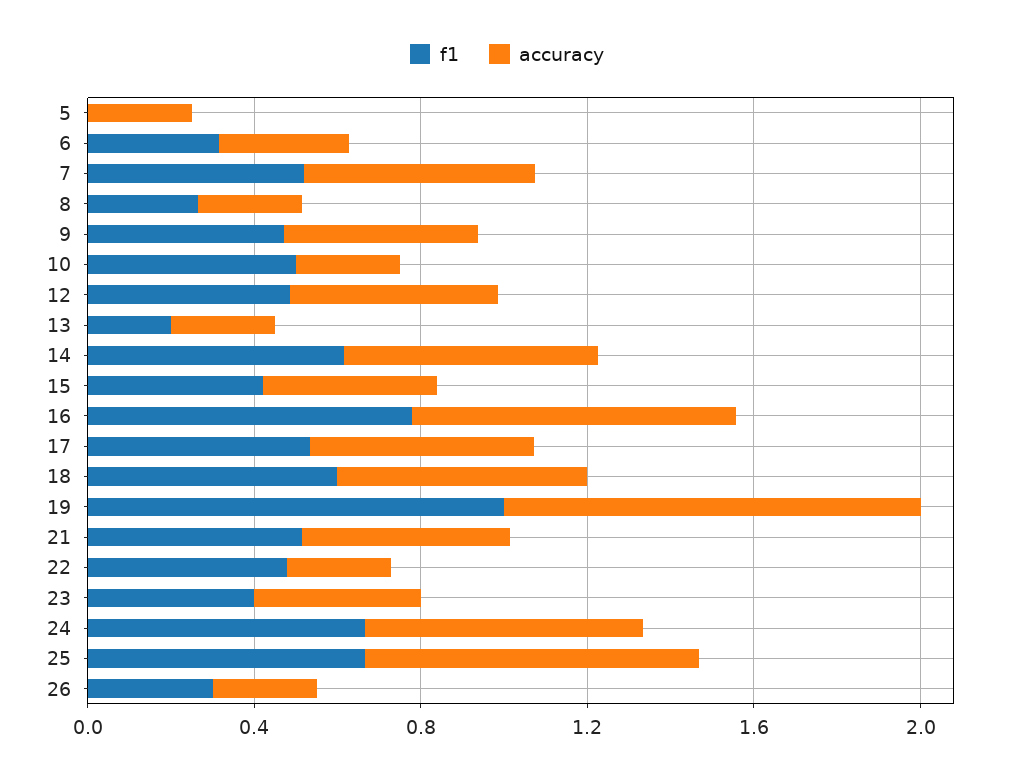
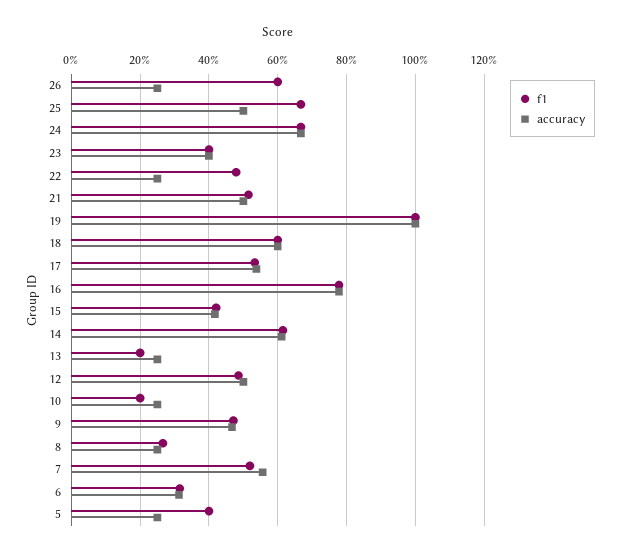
  {
    "f1": {
-     "5": 0,
+     "5": 0.4,
      "6": 0.32,
      "7": 0.52,
      "8": 0.26,
      "9": 0.48,
-     "10": 0.5,
+     "10": 0.2,
      "12": 0.48,
      "13": 0.2,
      "14": 0.62,
      "15": 0.42,
      "16": 0.78,
      "17": 0.54,
      "18": 0.6,
      "19": 1,
      "21": 0.52,
      "22": 0.48,
      "23": 0.4,
      "24": 0.66,
      "25": 0.66,
-     "26": 0.3
+     "26": 0.6
    },
    "accuracy": {
      "5": 0.26,
      "6": 0.32,
      "7": 0.56,
      "8": 0.26,
      "9": 0.46,
      "10": 0.26,
      "12": 0.5,
      "13": 0.26,
      "14": 0.62,
      "15": 0.42,
      "16": 0.78,
      "17": 0.54,
      "18": 0.6,
      "19": 1,
      "21": 0.5,
      "22": 0.26,
      "23": 0.4,
      "24": 0.66,
-     "25": 0.8,
+     "25": 0.5,
      "26": 0.26
    }
  }

